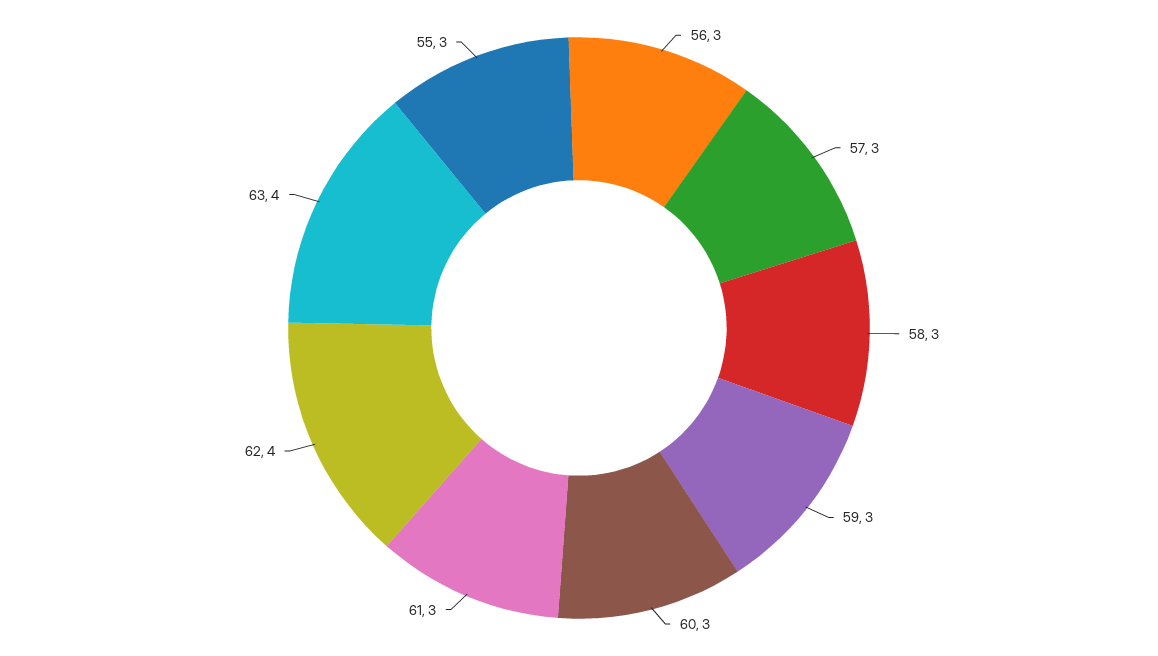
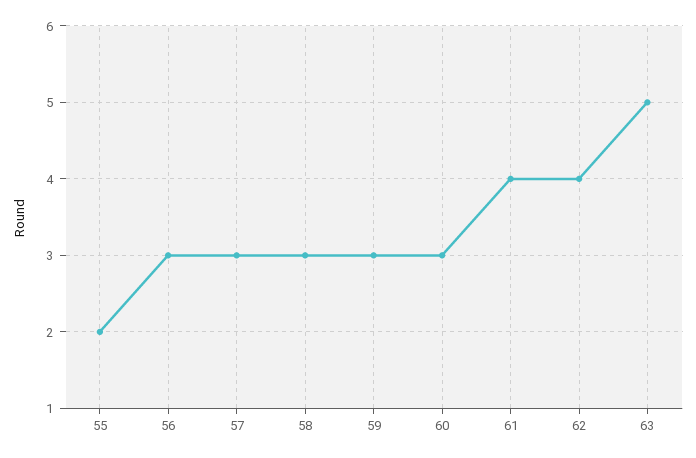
  {
    "56": 3,
    "57": 3,
    "58": 3,
    "59": 3,
    "60": 3,
-   "61": 3,
+   "61": 4,
    "62": 4,
-   "63": 4,
+   "63": 5,
-   "55": 3
+   "55": 2
  }

